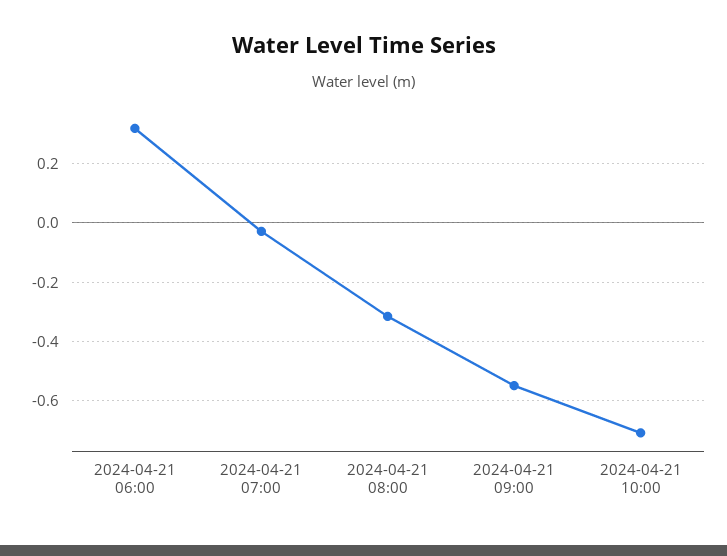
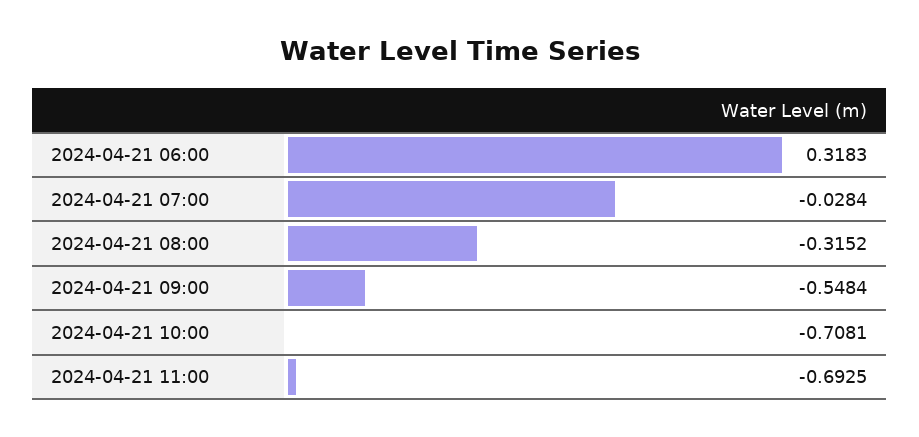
  {
    "2024-04-21 06:00": 0.3183,
    "2024-04-21 07:00": -0.0284,
    "2024-04-21 08:00": -0.3152,
    "2024-04-21 09:00": -0.5484,
-   "2024-04-21 10:00": -0.7081
+   "2024-04-21 10:00": -0.7081,
+   "2024-04-21 11:00": -0.6925
  }

